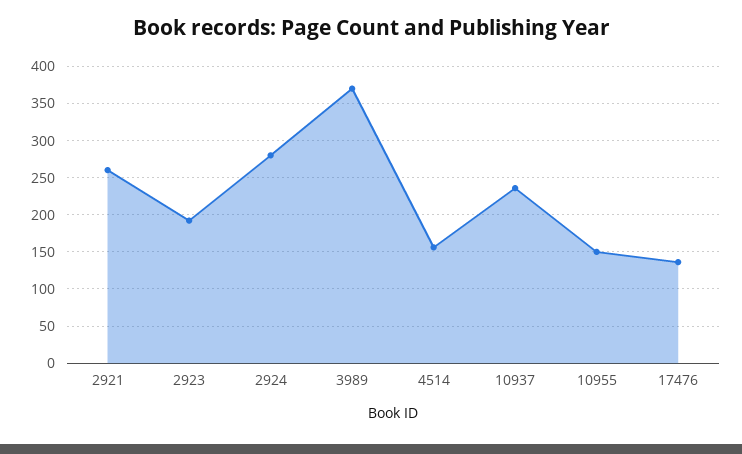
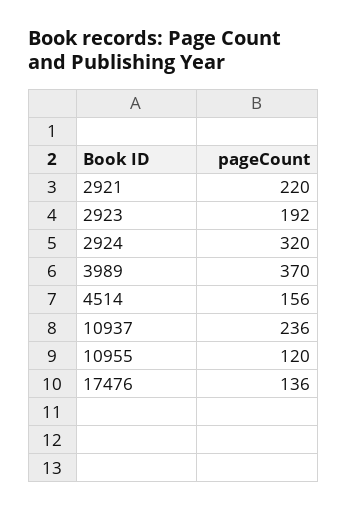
  {
-   "2921": 260,
+   "2921": 220,
    "2923": 192,
-   "2924": 280,
+   "2924": 320,
    "3989": 370,
    "4514": 156,
    "10937": 236,
-   "10955": 150,
+   "10955": 120,
    "17476": 136
  }

